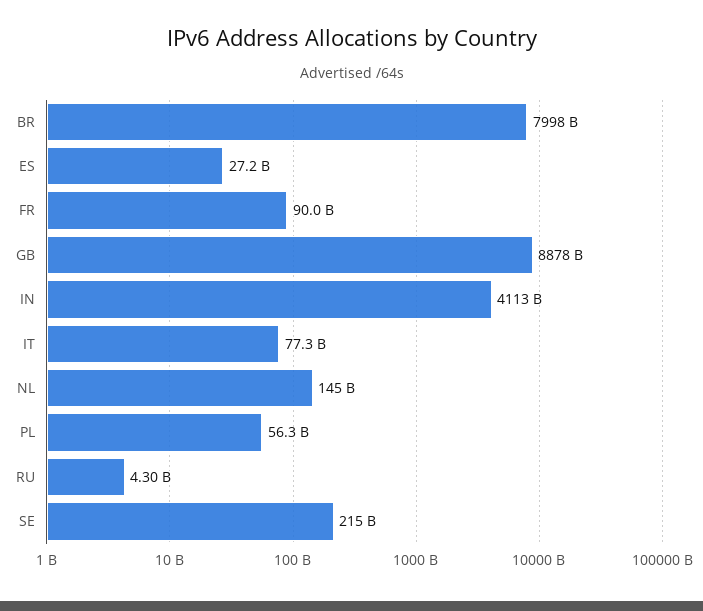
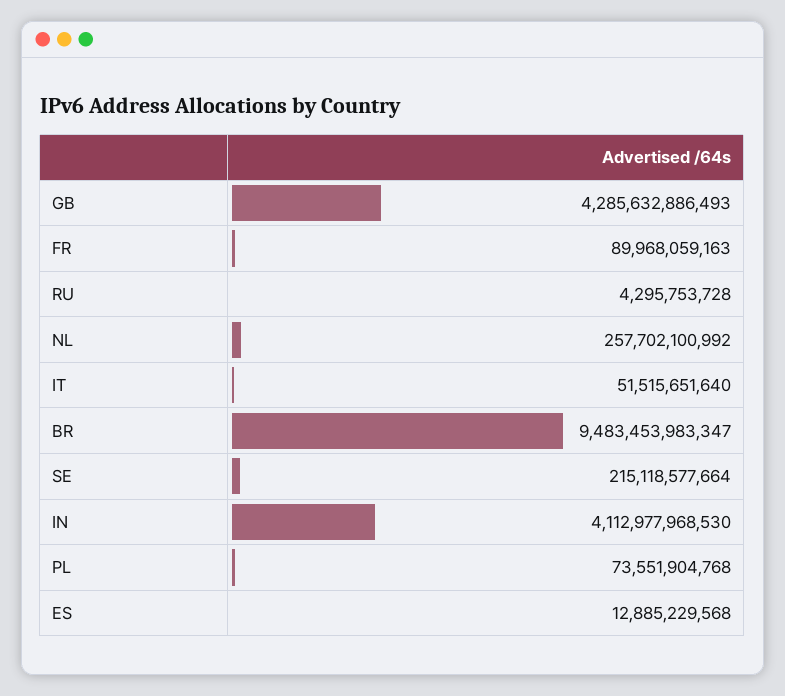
  {
-   "BR": 7998000000000,
+   "BR": 9483453983347,
-   "ES": 27200000000,
+   "ES": 12885229568,
    "FR": 89968059163,
-   "GB": 8878000000000,
+   "GB": 4285632886493,
    "IN": 4112977968530,
-   "IT": 77300000000,
+   "IT": 51515651640,
-   "NL": 145000000000,
+   "NL": 257702100992,
-   "PL": 56300000000,
+   "PL": 73551904768,
    "RU": 4295753728,
    "SE": 215118577664
  }

